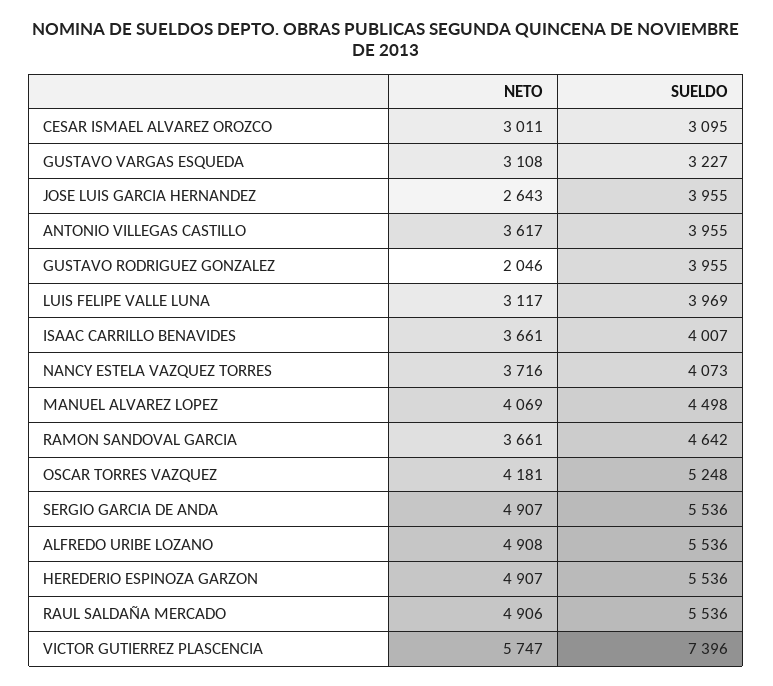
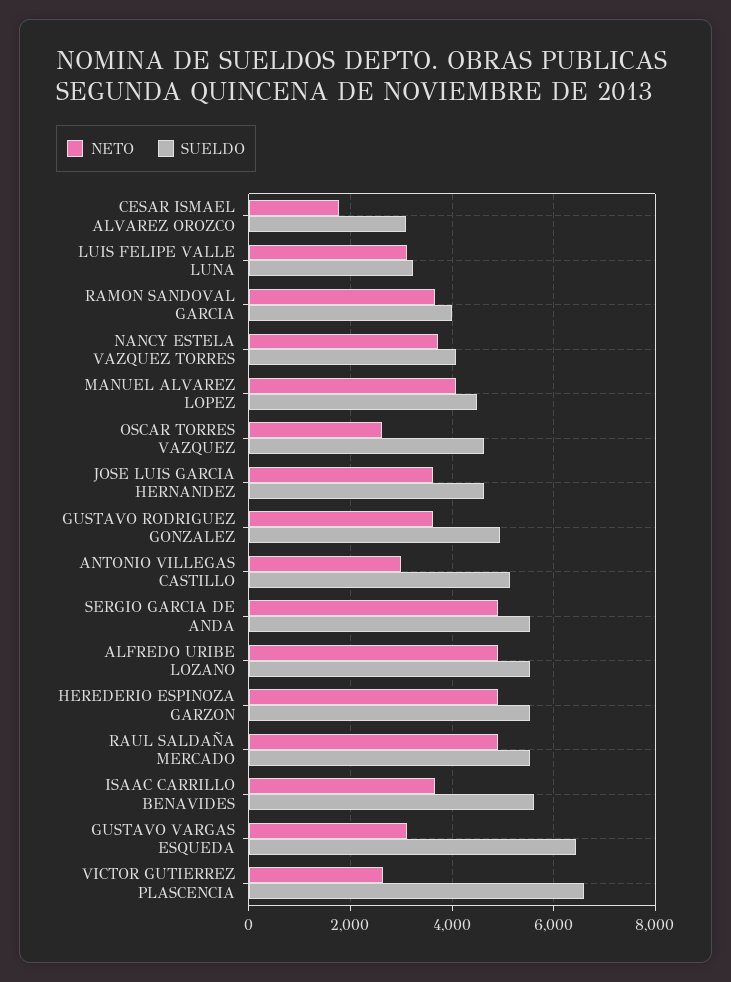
  {
    "NETO": {
-     "CESAR ISMAEL ALVAREZ OROZCO": 3011,
+     "CESAR ISMAEL ALVAREZ OROZCO": 1800,
      "GUSTAVO VARGAS ESQUEDA": 3108,
-     "JOSE LUIS GARCIA HERNANDEZ": 2643,
+     "JOSE LUIS GARCIA HERNANDEZ": 3600,
-     "ANTONIO VILLEGAS CASTILLO": 3617,
+     "ANTONIO VILLEGAS CASTILLO": 3000,
-     "GUSTAVO RODRIGUEZ GONZALEZ": 2046,
+     "GUSTAVO RODRIGUEZ GONZALEZ": 3600,
      "LUIS FELIPE VALLE LUNA": 3117,
      "ISAAC CARRILLO BENAVIDES": 3661,
      "NANCY ESTELA VAZQUEZ TORRES": 3716,
      "MANUEL ALVAREZ LOPEZ": 4069,
      "RAMON SANDOVAL GARCIA": 3661,
-     "OSCAR TORRES VAZQUEZ": 4181,
+     "OSCAR TORRES VAZQUEZ": 2600,
      "SERGIO GARCIA DE ANDA": 4907,
      "ALFREDO URIBE LOZANO": 4908,
      "HEREDERIO ESPINOZA GARZON": 4907,
      "RAUL SALDAÑA MERCADO": 4906,
-     "VICTOR GUTIERREZ PLASCENCIA": 5747
+     "VICTOR GUTIERREZ PLASCENCIA": 2600
    },
    "SUELDO": {
      "CESAR ISMAEL ALVAREZ OROZCO": 3095,
-     "GUSTAVO VARGAS ESQUEDA": 3227,
+     "GUSTAVO VARGAS ESQUEDA": 6400,
-     "JOSE LUIS GARCIA HERNANDEZ": 3955,
+     "JOSE LUIS GARCIA HERNANDEZ": 4600,
-     "ANTONIO VILLEGAS CASTILLO": 3955,
+     "ANTONIO VILLEGAS CASTILLO": 5200,
-     "GUSTAVO RODRIGUEZ GONZALEZ": 3955,
+     "GUSTAVO RODRIGUEZ GONZALEZ": 5000,
-     "LUIS FELIPE VALLE LUNA": 3969,
+     "LUIS FELIPE VALLE LUNA": 3200,
-     "ISAAC CARRILLO BENAVIDES": 4007,
+     "ISAAC CARRILLO BENAVIDES": 5600,
      "NANCY ESTELA VAZQUEZ TORRES": 4073,
      "MANUEL ALVAREZ LOPEZ": 4498,
-     "RAMON SANDOVAL GARCIA": 4642,
+     "RAMON SANDOVAL GARCIA": 4000,
-     "OSCAR TORRES VAZQUEZ": 5248,
+     "OSCAR TORRES VAZQUEZ": 4600,
      "SERGIO GARCIA DE ANDA": 5536,
      "ALFREDO URIBE LOZANO": 5536,
      "HEREDERIO ESPINOZA GARZON": 5536,
      "RAUL SALDAÑA MERCADO": 5536,
-     "VICTOR GUTIERREZ PLASCENCIA": 7396
+     "VICTOR GUTIERREZ PLASCENCIA": 6600
    }
  }

